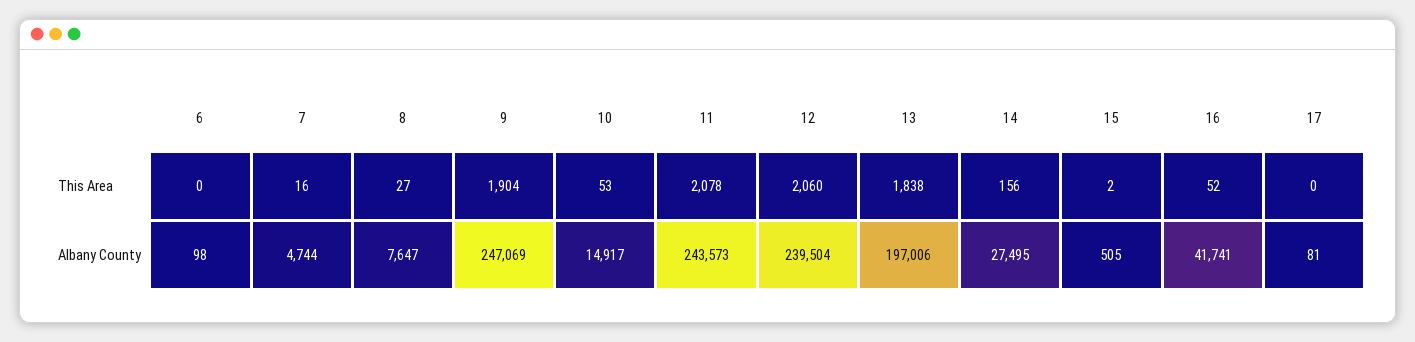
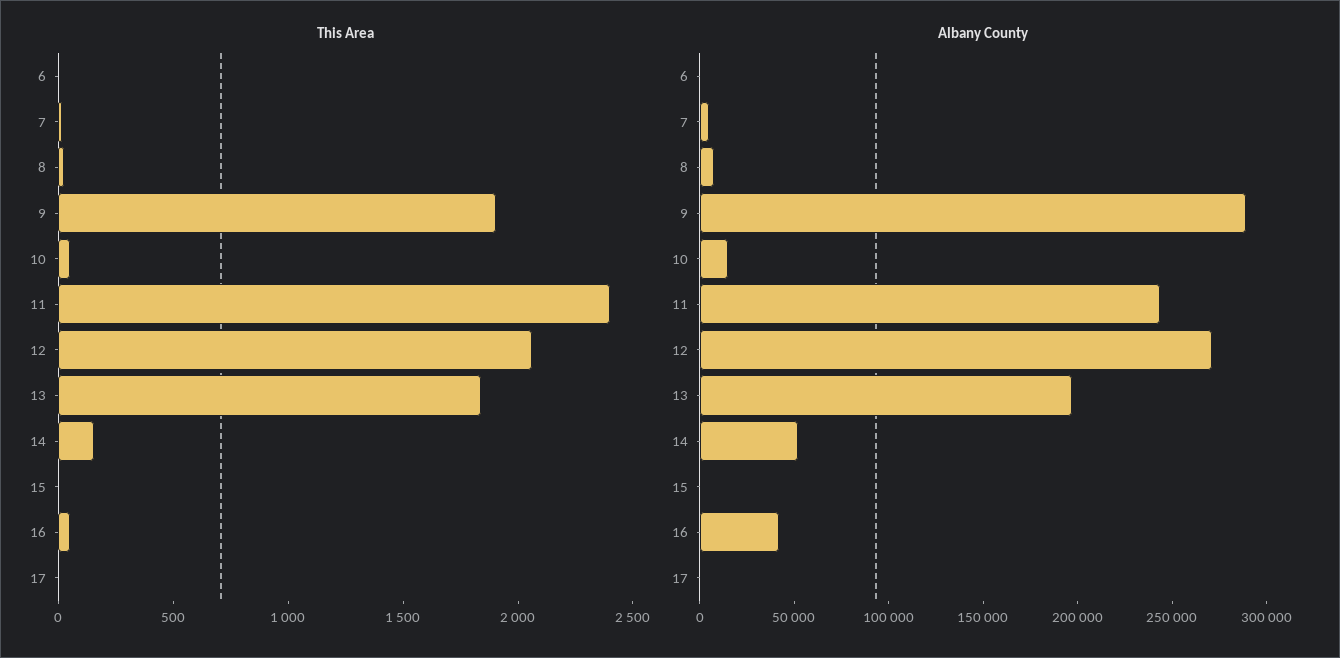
  {
    "This Area": {
      "6": 0,
      "7": 16,
      "8": 27,
      "9": 1904,
      "10": 53,
-     "11": 2078,
+     "11": 2400,
      "12": 2060,
      "13": 1838,
      "14": 156,
      "15": 2,
      "16": 52,
      "17": 0
    },
    "Albany County": {
      "6": 98,
      "7": 4744,
      "8": 7647,
-     "9": 247069,
+     "9": 290000,
      "10": 14917,
      "11": 243573,
-     "12": 239504,
+     "12": 270000,
      "13": 197006,
-     "14": 27495,
+     "14": 50000,
      "15": 505,
      "16": 41741,
      "17": 81
    }
  }

